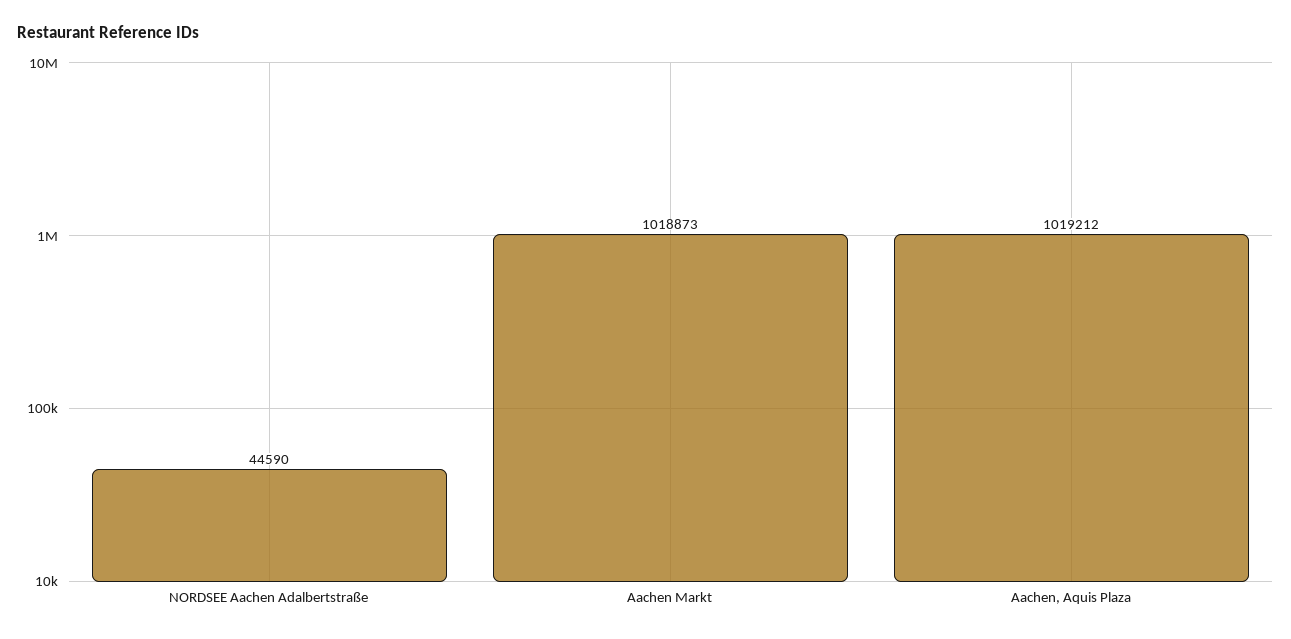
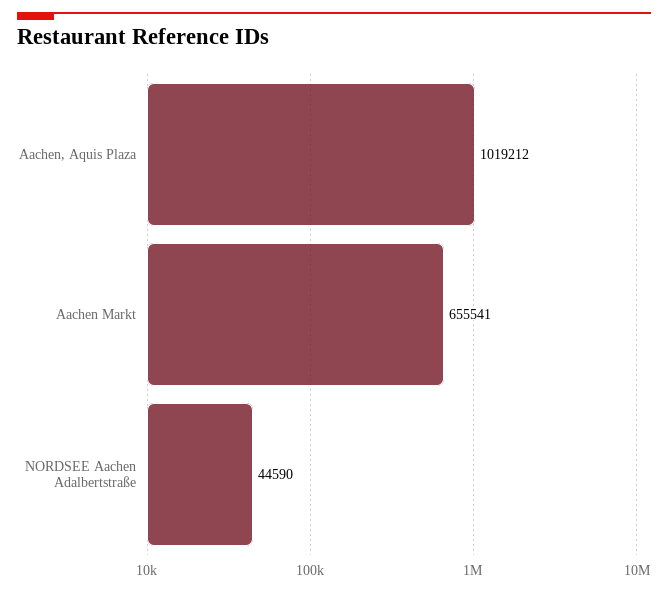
  {
    "NORDSEE Aachen Adalbertstraße": 44590,
-   "Aachen Markt": 1018873,
+   "Aachen Markt": 655541,
    "Aachen, Aquis Plaza": 1019212
  }

